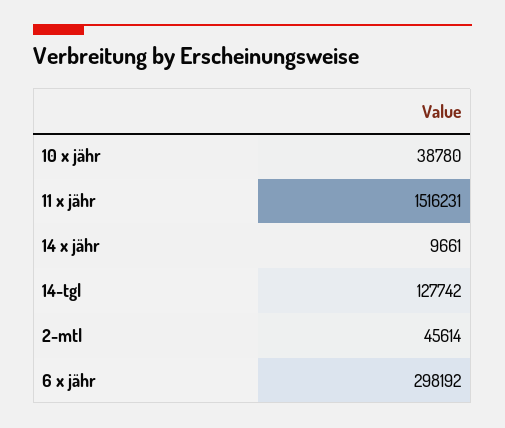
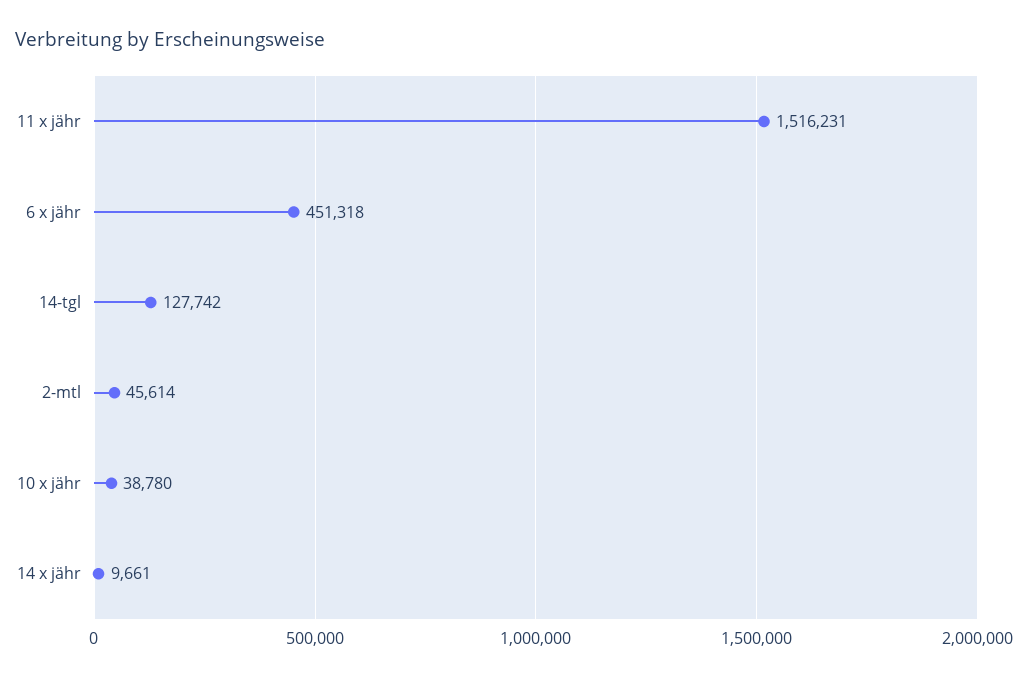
  {
    "10 x jähr": 38780,
    "11 x jähr": 1516231,
    "14 x jähr": 9661,
    "14-tgl": 127742,
    "2-mtl": 45614,
-   "6 x jähr": 298192
+   "6 x jähr": 451318
  }

